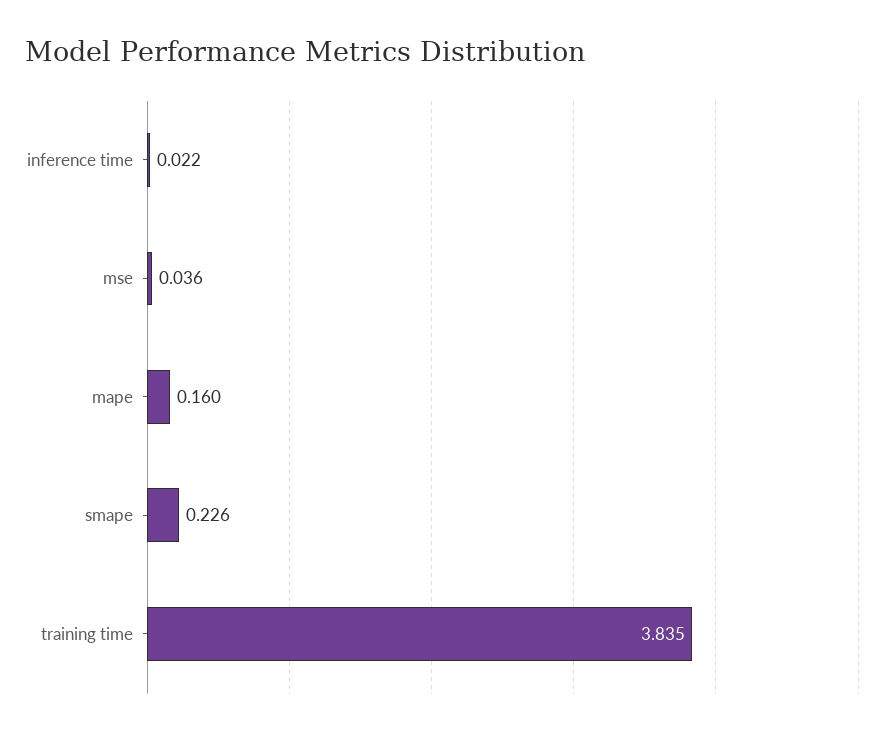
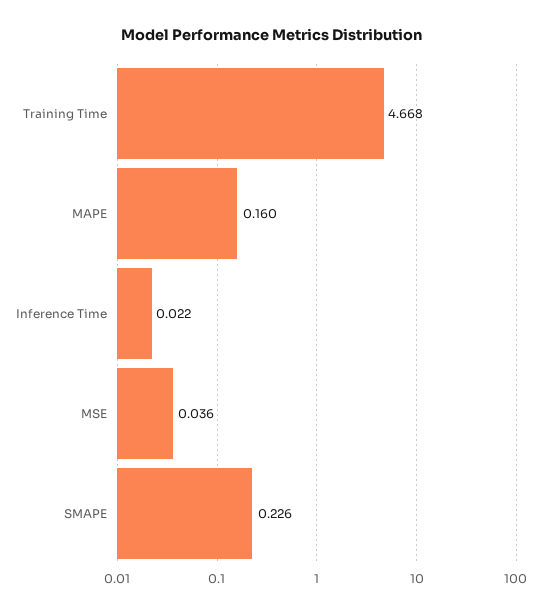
  {
    "inference time": 0.022,
    "mse": 0.036,
    "mape": 0.16,
    "smape": 0.226,
-   "training time": 3.835
+   "training time": 4.668
  }

